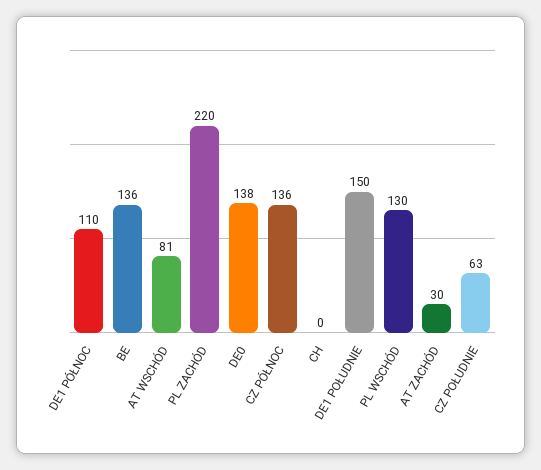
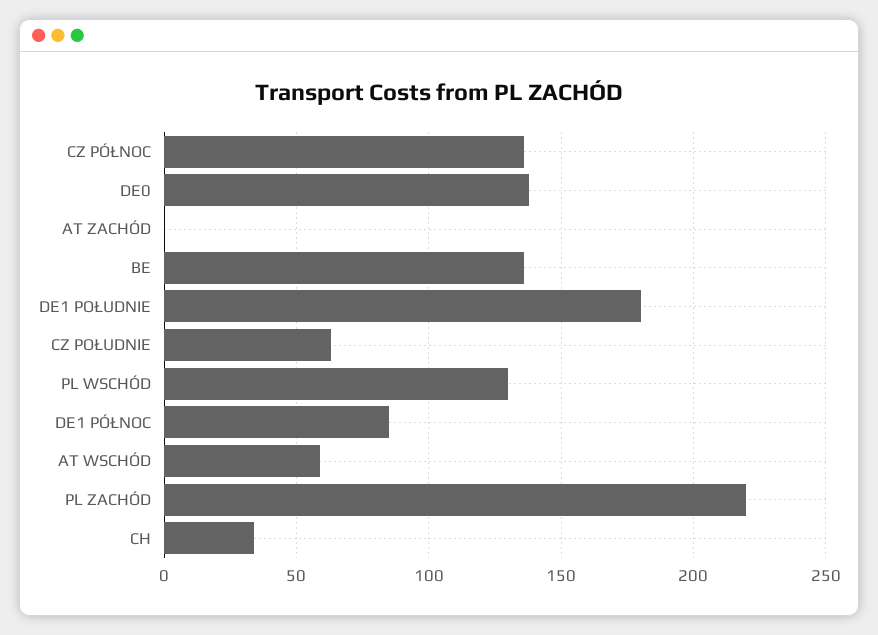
  {
-   "DE1 PÓŁNOC": 110,
+   "DE1 PÓŁNOC": 85,
    "BE": 136,
-   "AT WSCHÓD": 81,
+   "AT WSCHÓD": 60,
    "PL ZACHÓD": 220,
    "DE0": 138,
    "CZ PÓŁNOC": 136,
-   "CH": 0,
+   "CH": 35,
-   "DE1 POŁUDNIE": 150,
+   "DE1 POŁUDNIE": 180,
    "PL WSCHÓD": 130,
-   "AT ZACHÓD": 30,
+   "AT ZACHÓD": 0,
    "CZ POŁUDNIE": 63
  }

